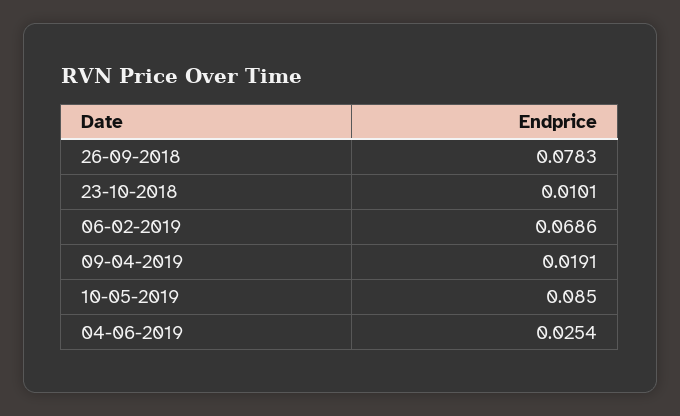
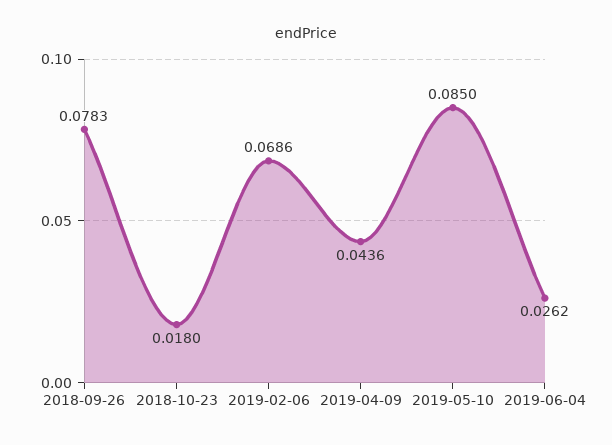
  {
    "26-09-2018": 0.0783,
-   "23-10-2018": 0.0101,
+   "23-10-2018": 0.018,
    "06-02-2019": 0.0686,
-   "09-04-2019": 0.0191,
+   "09-04-2019": 0.0436,
    "10-05-2019": 0.085,
-   "04-06-2019": 0.0254
+   "04-06-2019": 0.0262
  }

